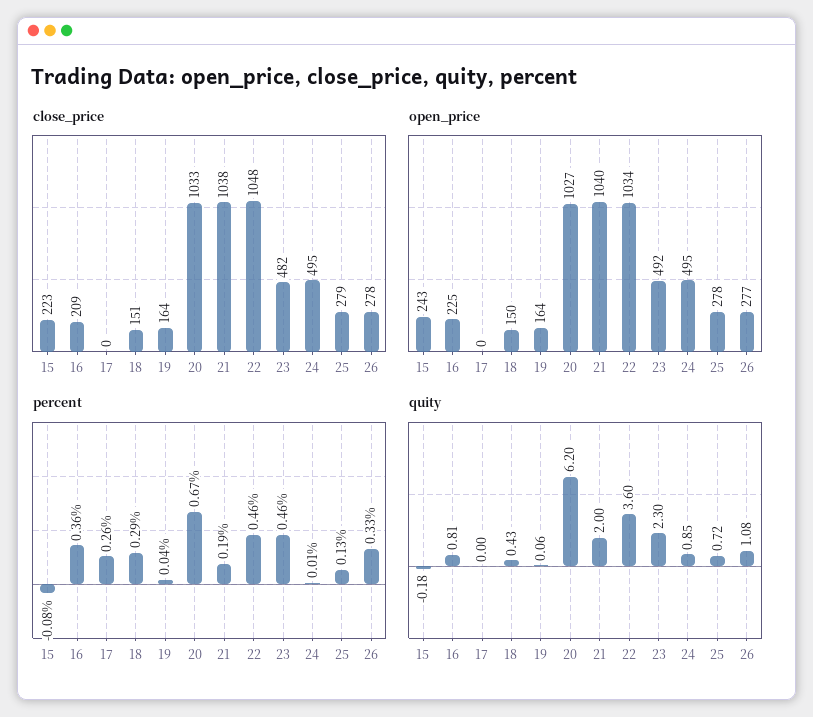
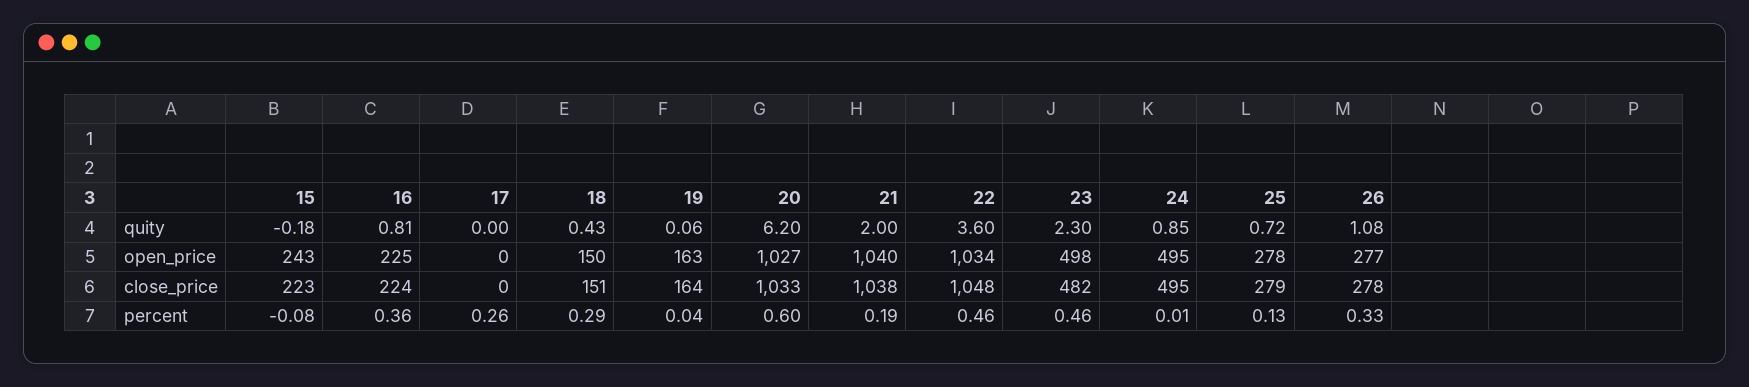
  {
    "close_price": {
      "15": 223,
-     "16": 209,
+     "16": 224,
      "17": 0,
      "18": 151,
      "19": 164,
      "20": 1033,
      "21": 1038,
      "22": 1048,
      "23": 482,
      "24": 495,
      "25": 279,
      "26": 278
    },
    "open_price": {
      "15": 243,
      "16": 225,
      "17": 0,
      "18": 150,
-     "19": 164,
+     "19": 163,
      "20": 1027,
      "21": 1040,
      "22": 1034,
-     "23": 492,
+     "23": 498,
      "24": 495,
      "25": 278,
      "26": 277
    },
    "percent": {
      "15": -0.08,
      "16": 0.36,
      "17": 0.26,
      "18": 0.29,
      "19": 0.04,
-     "20": 0.67,
+     "20": 0.6,
      "21": 0.19,
      "22": 0.46,
      "23": 0.46,
      "24": 0.01,
      "25": 0.13,
      "26": 0.33
    },
    "quity": {
      "15": -0.18,
      "16": 0.81,
      "17": 0,
      "18": 0.43,
      "19": 0.06,
      "20": 6.2,
      "21": 2,
      "22": 3.6,
      "23": 2.3,
      "24": 0.85,
      "25": 0.72,
      "26": 1.08
    }
  }

